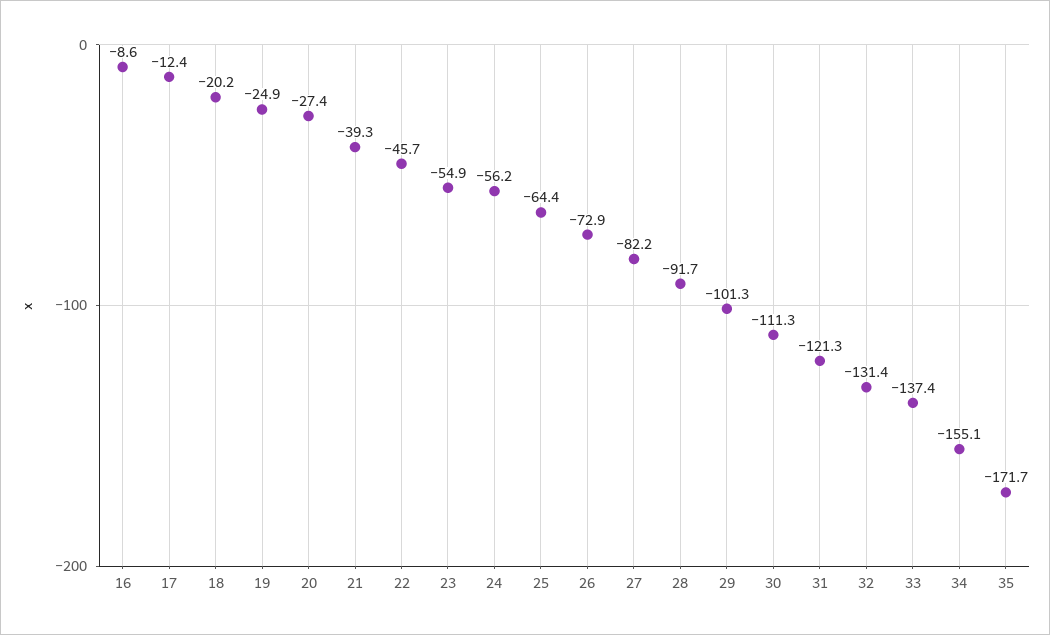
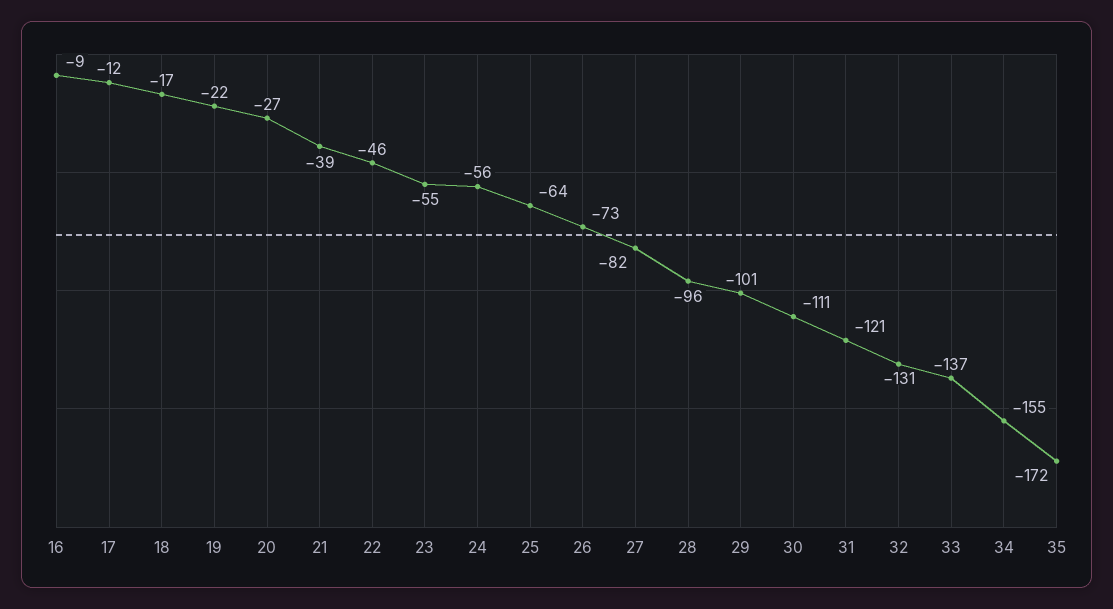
  {
    "16": -8.6,
    "17": -12.4,
-   "18": -20.2,
+   "18": -17,
-   "19": -24.9,
+   "19": -22,
    "20": -27.4,
    "21": -39.3,
    "22": -45.7,
    "23": -54.9,
    "24": -56.2,
    "25": -64.4,
    "26": -72.9,
    "27": -82.2,
-   "28": -91.7,
+   "28": -96,
    "29": -101.3,
    "30": -111.3,
    "31": -121.3,
    "32": -131.4,
    "33": -137.4,
    "34": -155.1,
    "35": -171.7
  }

